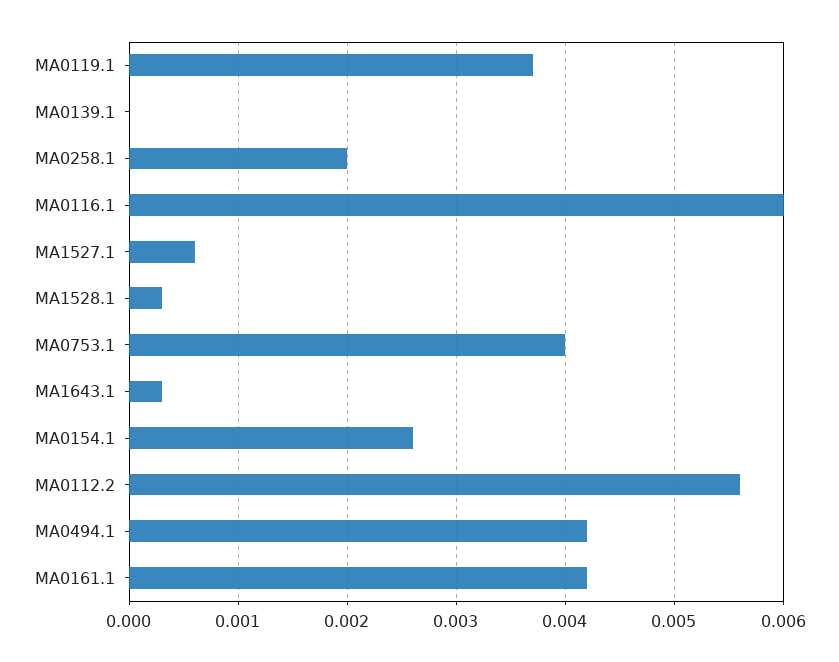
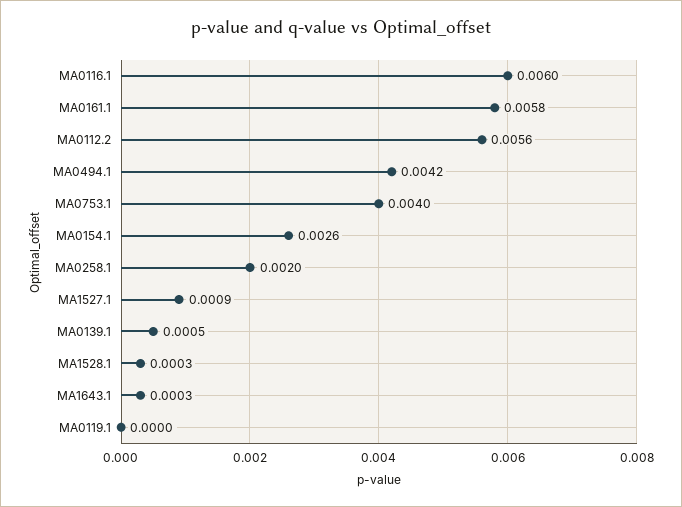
  {
-   "MA0119.1": 0.0037,
+   "MA0119.1": 0,
-   "MA0139.1": 0,
+   "MA0139.1": 0.0005,
    "MA0258.1": 0.002,
    "MA0116.1": 0.006,
-   "MA1527.1": 0.0006,
+   "MA1527.1": 0.0009,
    "MA1528.1": 0.0003,
    "MA0753.1": 0.004,
    "MA1643.1": 0.0003,
    "MA0154.1": 0.0026,
    "MA0112.2": 0.0056,
    "MA0494.1": 0.0042,
-   "MA0161.1": 0.0042
+   "MA0161.1": 0.0058
  }

